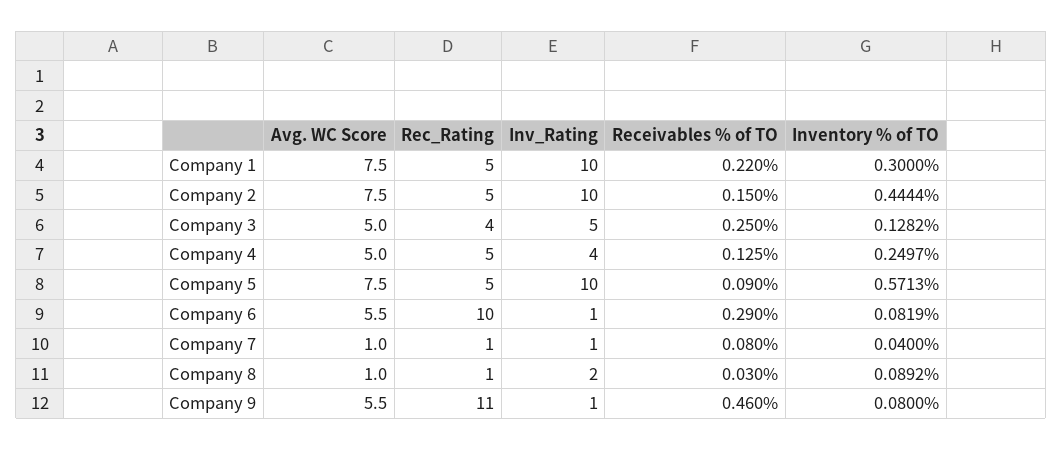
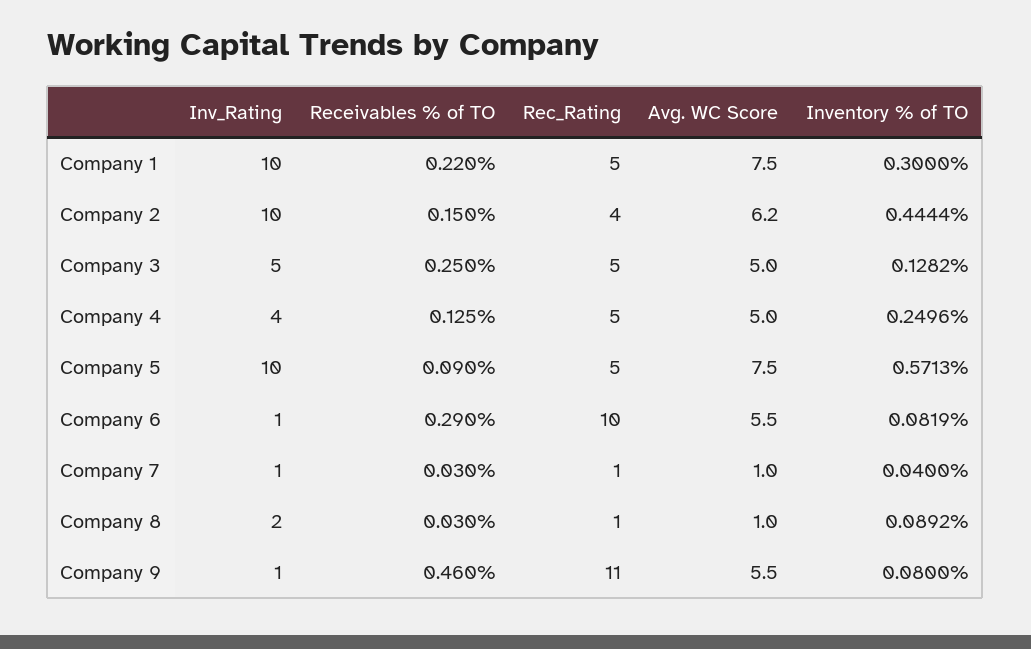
  {
    "Avg. WC Score": {
      "Company 1": 7.5,
-     "Company 2": 7.5,
+     "Company 2": 6.2,
      "Company 3": 5,
      "Company 4": 5,
      "Company 5": 7.5,
      "Company 6": 5.5,
      "Company 7": 1,
      "Company 8": 1,
      "Company 9": 5.5
    },
    "Rec_Rating": {
      "Company 1": 5,
-     "Company 2": 5,
+     "Company 2": 4,
-     "Company 3": 4,
+     "Company 3": 5,
      "Company 4": 5,
      "Company 5": 5,
      "Company 6": 10,
      "Company 7": 1,
      "Company 8": 1,
      "Company 9": 11
    },
    "Inv_Rating": {
      "Company 1": 10,
      "Company 2": 10,
      "Company 3": 5,
      "Company 4": 4,
      "Company 5": 10,
      "Company 6": 1,
      "Company 7": 1,
      "Company 8": 2,
      "Company 9": 1
    },
    "Receivables % of TO": {
      "Company 1": 0.22,
      "Company 2": 0.15,
      "Company 3": 0.25,
      "Company 4": 0.125,
      "Company 5": 0.09,
      "Company 6": 0.29,
-     "Company 7": 0.08,
+     "Company 7": 0.03,
      "Company 8": 0.03,
      "Company 9": 0.46
    },
    "Inventory % of TO": {
      "Company 1": 0.3,
      "Company 2": 0.4444,
      "Company 3": 0.1282,
-     "Company 4": 0.2497,
+     "Company 4": 0.2496,
      "Company 5": 0.5713,
      "Company 6": 0.0819,
      "Company 7": 0.04,
      "Company 8": 0.0892,
      "Company 9": 0.08
    }
  }

